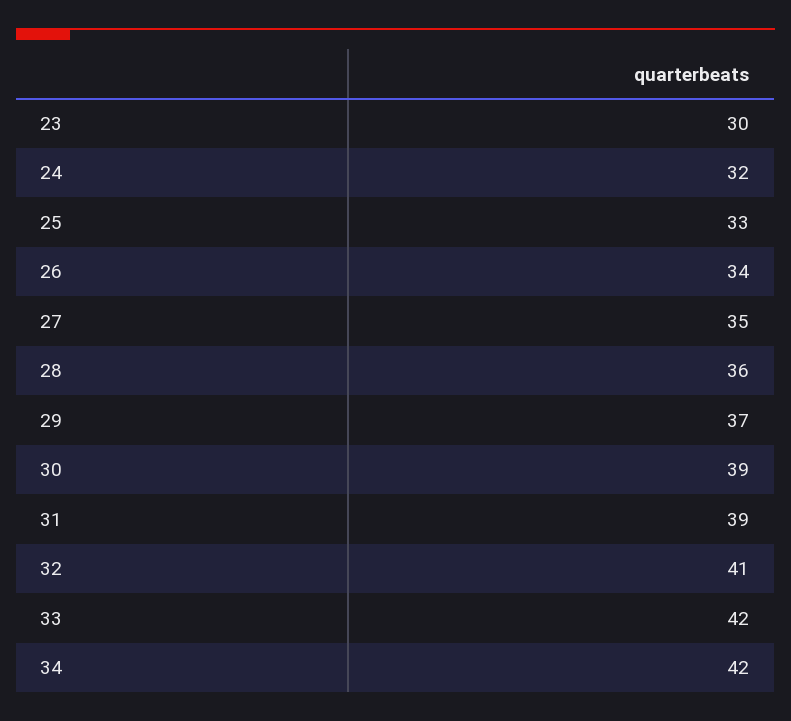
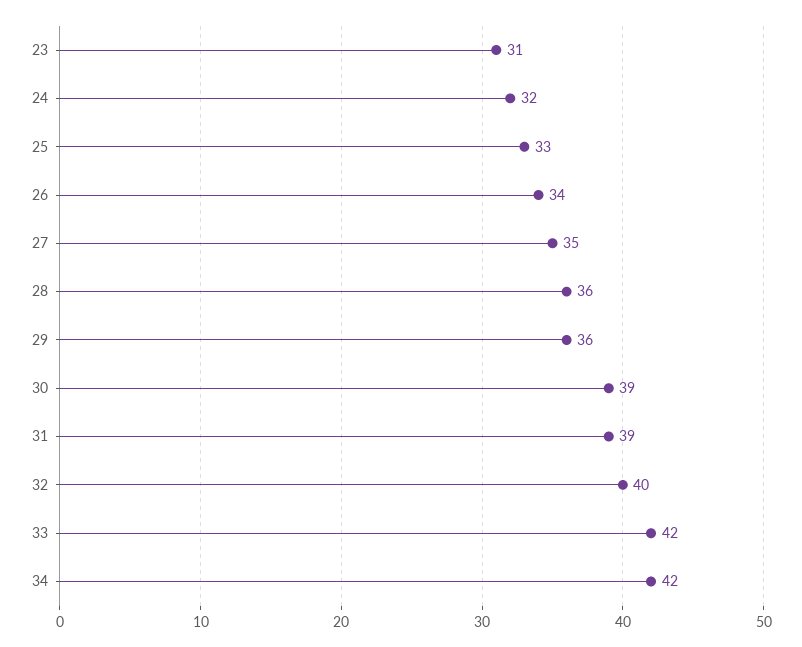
  {
-   "23": 30,
+   "23": 31,
    "24": 32,
    "25": 33,
    "26": 34,
    "27": 35,
    "28": 36,
-   "29": 37,
+   "29": 36,
    "30": 39,
    "31": 39,
-   "32": 41,
+   "32": 40,
    "33": 42,
    "34": 42
  }

